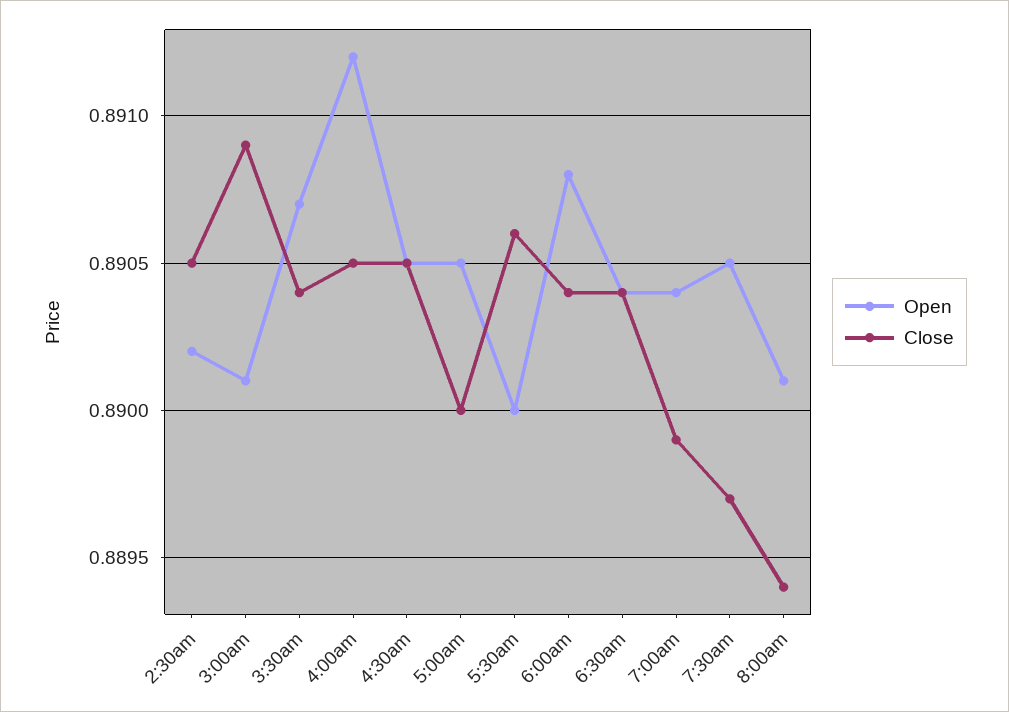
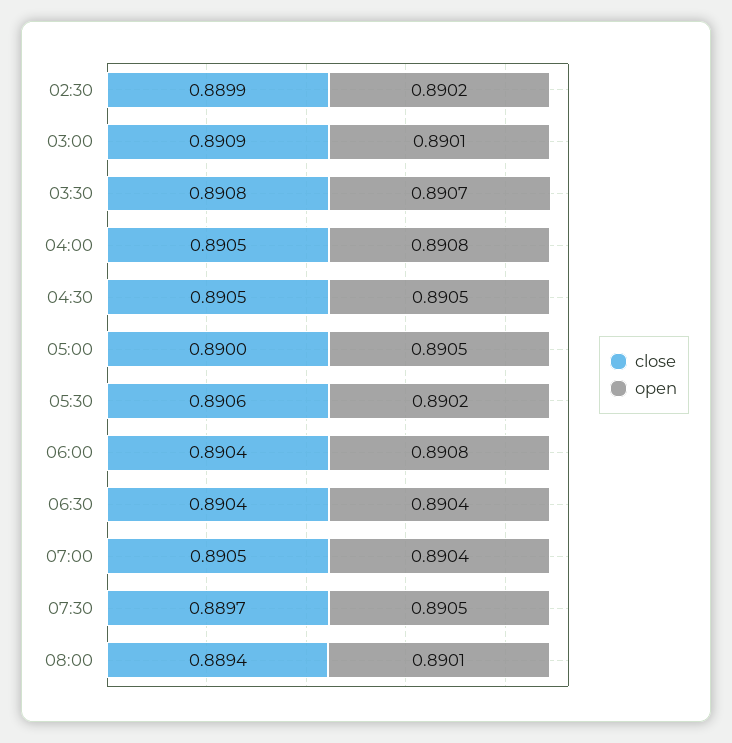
  {
    "Open": {
      "2:30am": 0.8902,
      "3:00am": 0.8901,
      "3:30am": 0.8907,
-     "4:00am": 0.8912,
+     "4:00am": 0.8908,
      "4:30am": 0.8905,
      "5:00am": 0.8905,
-     "5:30am": 0.89,
+     "5:30am": 0.8902,
      "6:00am": 0.8908,
      "6:30am": 0.8904,
      "7:00am": 0.8904,
      "7:30am": 0.8905,
      "8:00am": 0.8901
    },
    "Close": {
-     "2:30am": 0.8905,
+     "2:30am": 0.8899,
      "3:00am": 0.8909,
-     "3:30am": 0.8904,
+     "3:30am": 0.8908,
      "4:00am": 0.8905,
      "4:30am": 0.8905,
      "5:00am": 0.89,
      "5:30am": 0.8906,
      "6:00am": 0.8904,
      "6:30am": 0.8904,
-     "7:00am": 0.8899,
+     "7:00am": 0.8905,
      "7:30am": 0.8897,
      "8:00am": 0.8894
    }
  }

